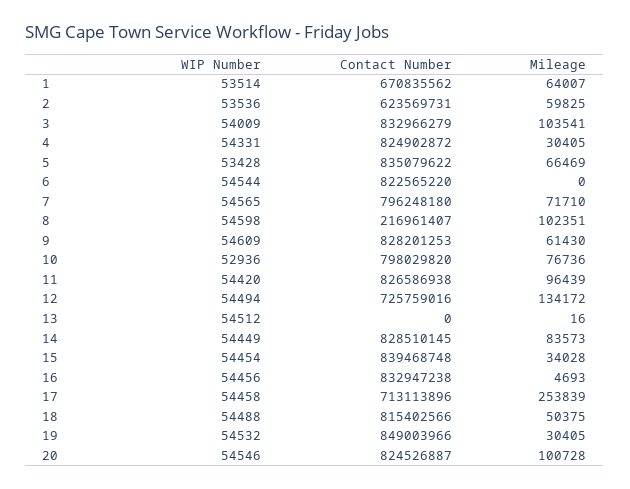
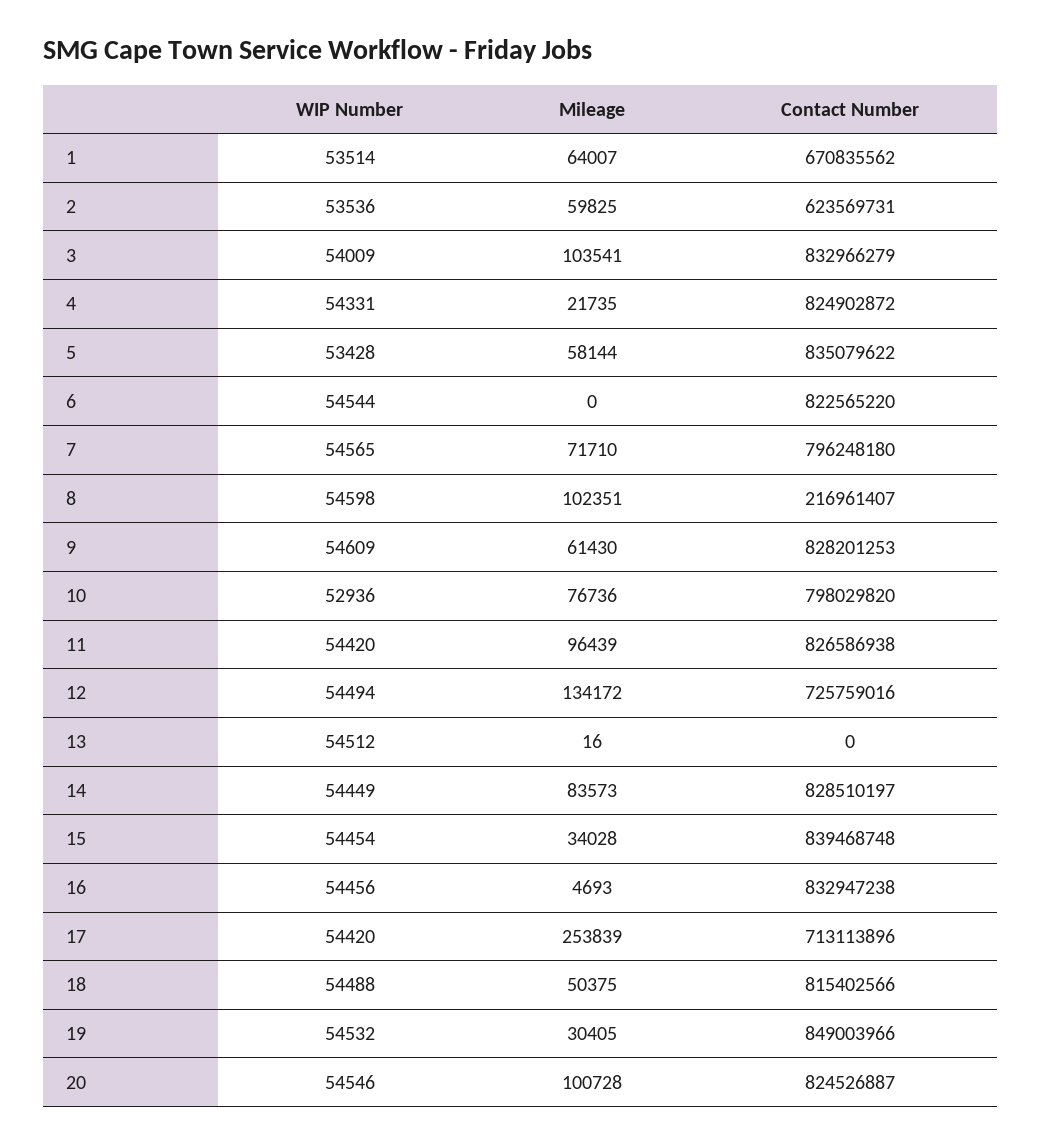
  {
    "WIP Number": {
      "1": 53514,
      "2": 53536,
      "3": 54009,
      "4": 54331,
      "5": 53428,
      "6": 54544,
      "7": 54565,
      "8": 54598,
      "9": 54609,
      "10": 52936,
      "11": 54420,
      "12": 54494,
      "13": 54512,
      "14": 54449,
      "15": 54454,
      "16": 54456,
-     "17": 54458,
+     "17": 54420,
      "18": 54488,
      "19": 54532,
      "20": 54546
    },
    "Contact Number": {
      "1": 670835562,
      "2": 623569731,
      "3": 832966279,
      "4": 824902872,
      "5": 835079622,
      "6": 822565220,
      "7": 796248180,
      "8": 216961407,
      "9": 828201253,
      "10": 798029820,
      "11": 826586938,
      "12": 725759016,
      "13": 0,
-     "14": 828510145,
+     "14": 828510197,
      "15": 839468748,
      "16": 832947238,
      "17": 713113896,
      "18": 815402566,
      "19": 849003966,
      "20": 824526887
    },
    "Mileage": {
      "1": 64007,
      "2": 59825,
      "3": 103541,
-     "4": 30405,
+     "4": 21735,
-     "5": 66469,
+     "5": 58144,
      "6": 0,
      "7": 71710,
      "8": 102351,
      "9": 61430,
      "10": 76736,
      "11": 96439,
      "12": 134172,
      "13": 16,
      "14": 83573,
      "15": 34028,
      "16": 4693,
      "17": 253839,
      "18": 50375,
      "19": 30405,
      "20": 100728
    }
  }

